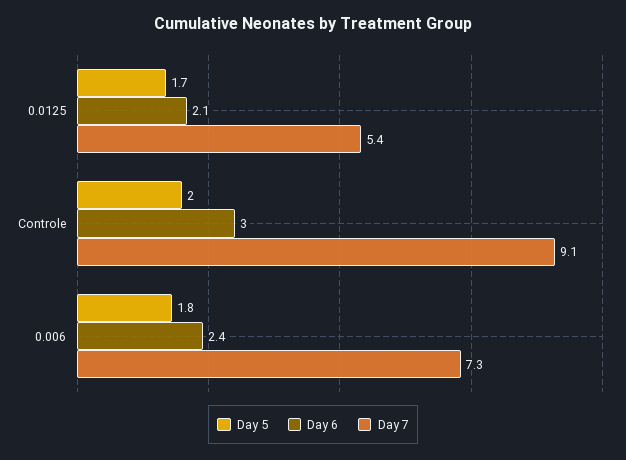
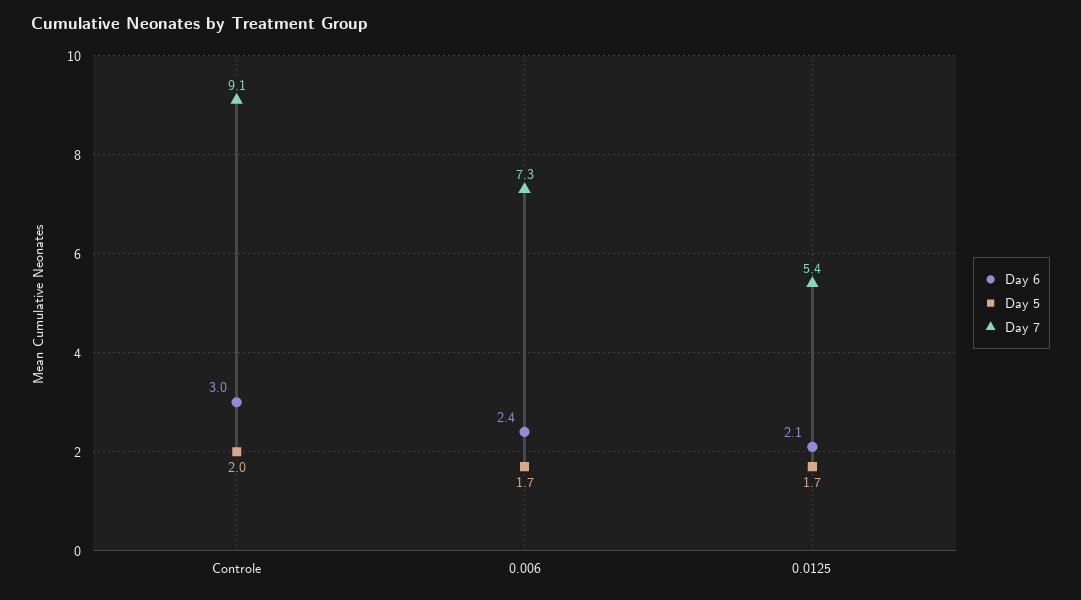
  {
    "Day 5": {
      "0.0125": 1.7,
      "Controle": 2,
-     "0.006": 1.8
+     "0.006": 1.7
    },
    "Day 6": {
      "0.0125": 2.1,
      "Controle": 3,
      "0.006": 2.4
    },
    "Day 7": {
      "0.0125": 5.4,
      "Controle": 9.1,
      "0.006": 7.3
    }
  }

